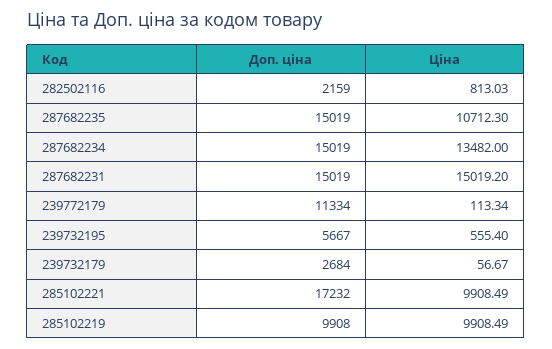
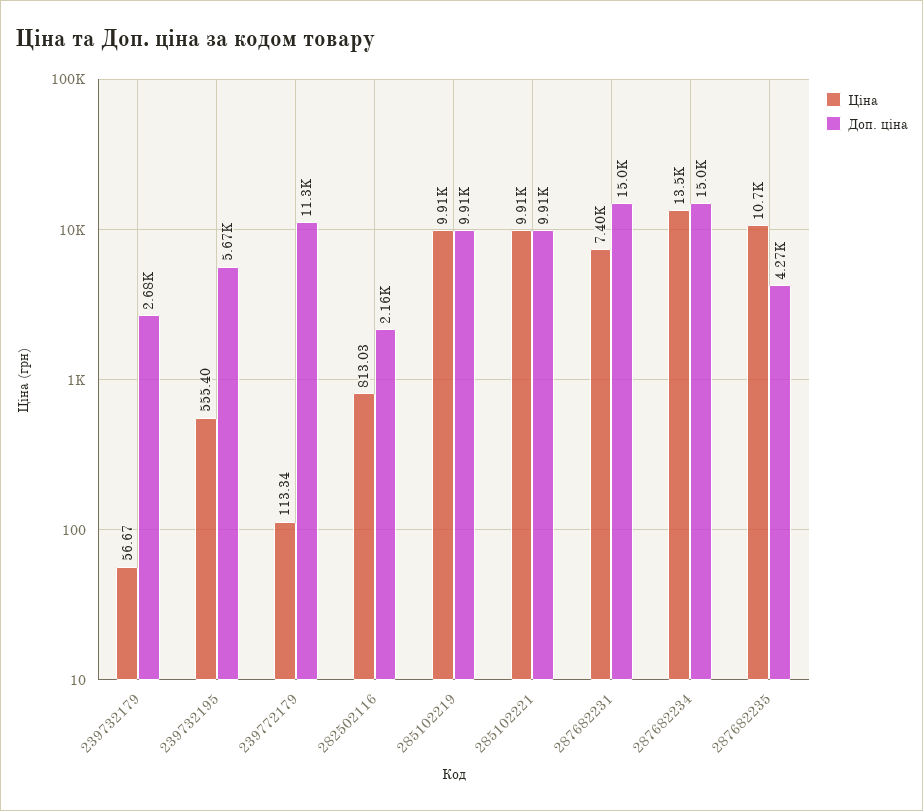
  {
    "Доп. ціна": {
      "282502116": 2159,
-     "287682235": 15019,
+     "287682235": 4270,
      "287682234": 15019,
      "287682231": 15019,
      "239772179": 11334,
      "239732195": 5667,
      "239732179": 2684,
-     "285102221": 17232,
+     "285102221": 9910,
      "285102219": 9908
    },
    "Ціна": {
      "282502116": 813.03,
      "287682235": 10712.3,
      "287682234": 13482,
-     "287682231": 15019.2,
+     "287682231": 7400,
      "239772179": 113.34,
      "239732195": 555.4,
      "239732179": 56.67,
      "285102221": 9908.49,
      "285102219": 9908.49
    }
  }

